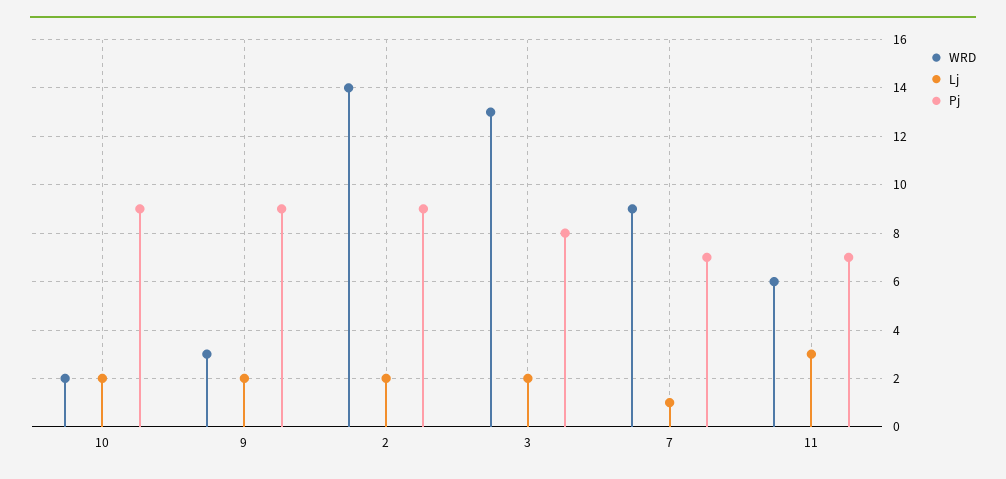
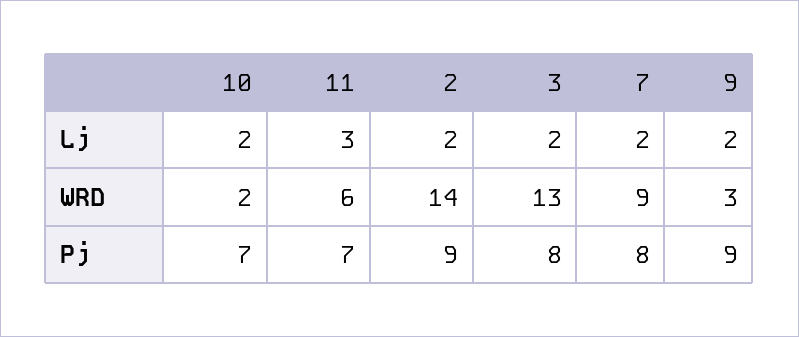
  {
    "WRD": {
      "10": 2,
      "9": 3,
      "2": 14,
      "3": 13,
      "7": 9,
      "11": 6
    },
    "Lj": {
      "10": 2,
      "9": 2,
      "2": 2,
      "3": 2,
-     "7": 1,
+     "7": 2,
      "11": 3
    },
    "Pj": {
-     "10": 9,
+     "10": 7,
      "9": 9,
      "2": 9,
      "3": 8,
-     "7": 7,
+     "7": 8,
      "11": 7
    }
  }

